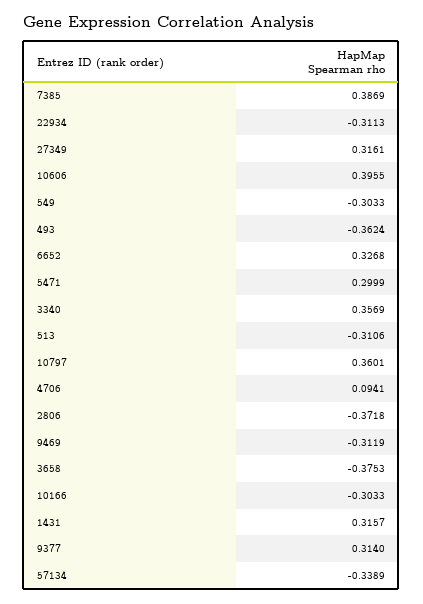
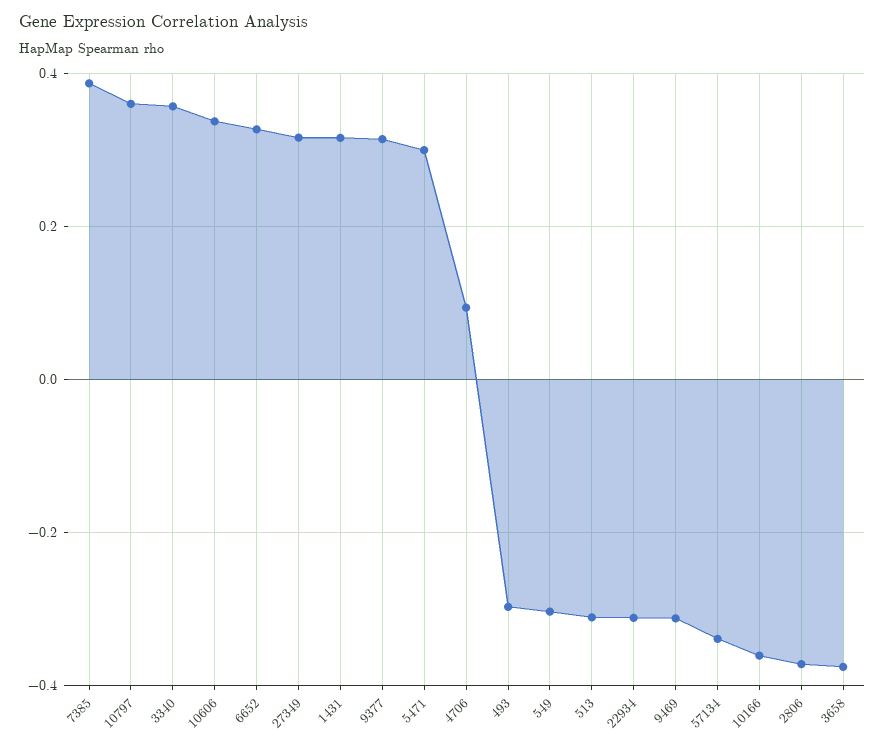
  {
    "7385": 0.3869,
    "22934": -0.3113,
    "27349": 0.3161,
-   "10606": 0.3955,
+   "10606": 0.34,
    "549": -0.3033,
-   "493": -0.3624,
+   "493": -0.3,
    "6652": 0.3268,
    "5471": 0.2999,
    "3340": 0.3569,
    "513": -0.3106,
    "10797": 0.3601,
    "4706": 0.0941,
    "2806": -0.3718,
    "9469": -0.3119,
    "3658": -0.3753,
-   "10166": -0.3033,
+   "10166": -0.36,
    "1431": 0.3157,
    "9377": 0.314,
    "57134": -0.3389
  }

